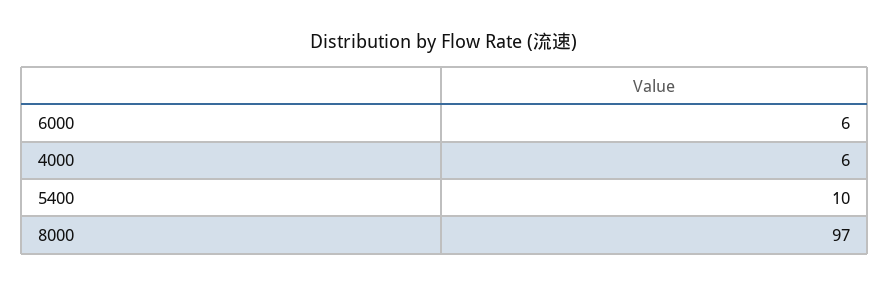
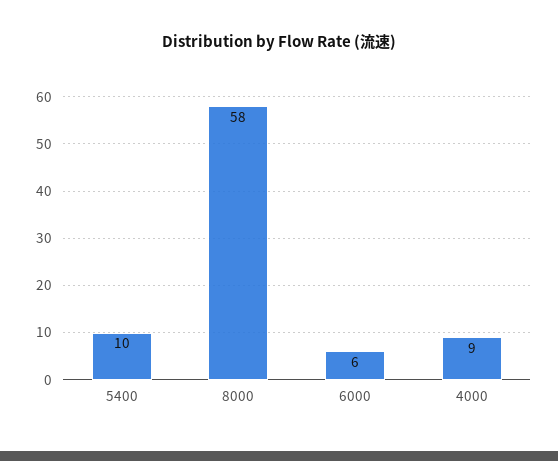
  {
    "6000": 6,
-   "4000": 6,
+   "4000": 9,
    "5400": 10,
-   "8000": 97
+   "8000": 58
  }

